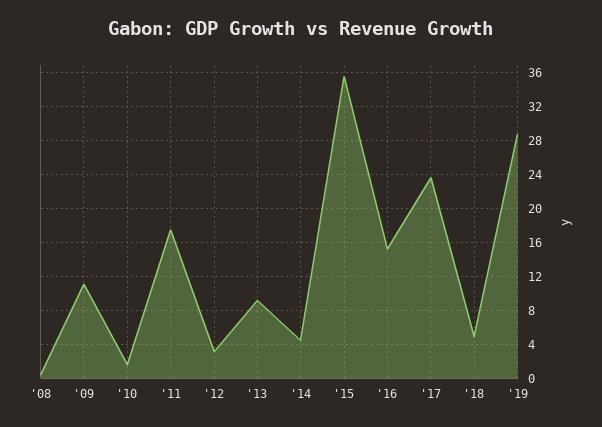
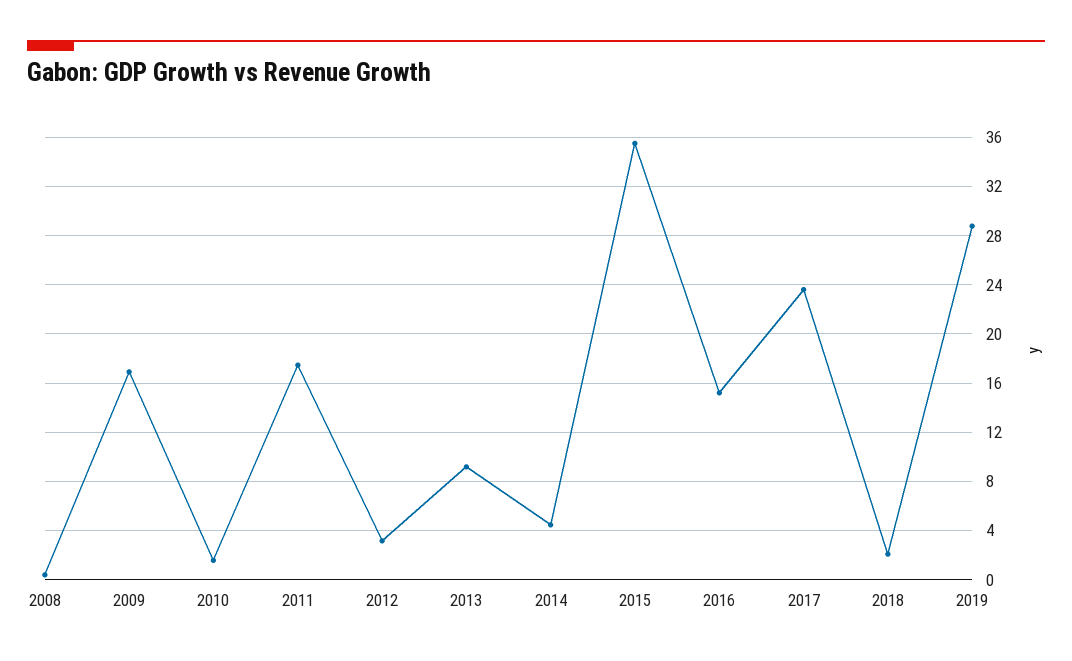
  {
    "'08": 0.5,
-   "'09": 11,
+   "'09": 17,
    "'10": 1.5,
    "'11": 17.5,
    "'12": 3,
    "'13": 9,
    "'14": 4.5,
    "'15": 35.5,
    "'16": 15,
    "'17": 23.5,
-   "'18": 5,
+   "'18": 2,
    "'19": 29
  }

